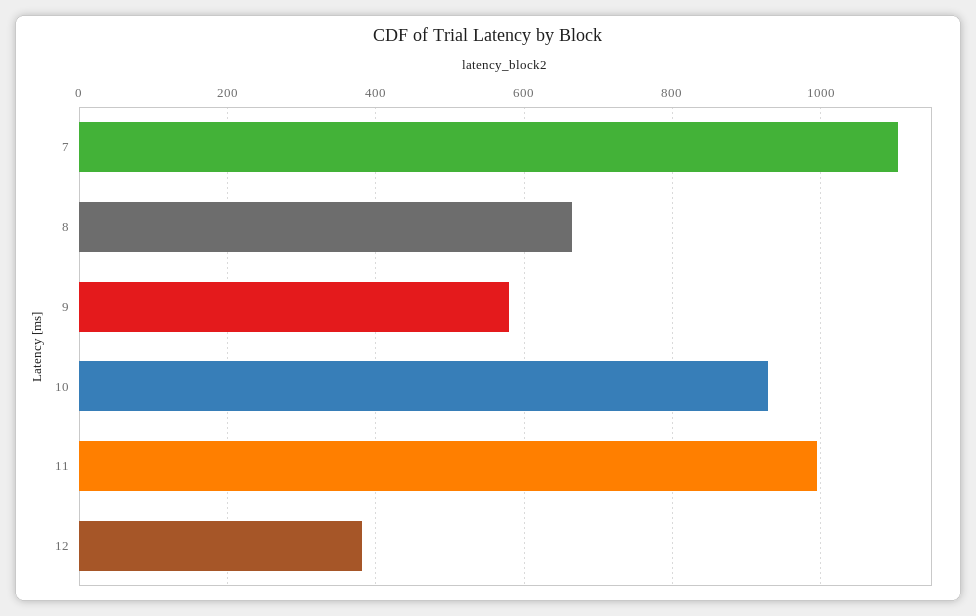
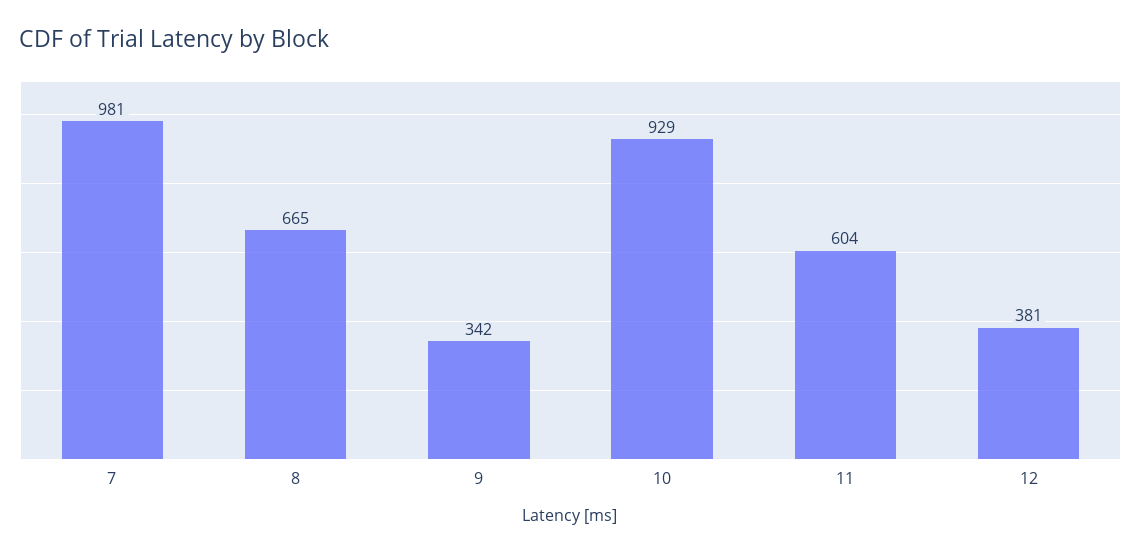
  {
-   "7": 1100,
+   "7": 981,
    "8": 665,
-   "9": 580,
+   "9": 342,
    "10": 929,
-   "11": 1000,
+   "11": 604,
    "12": 381
  }

